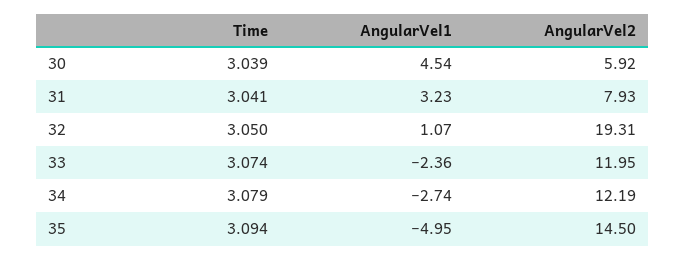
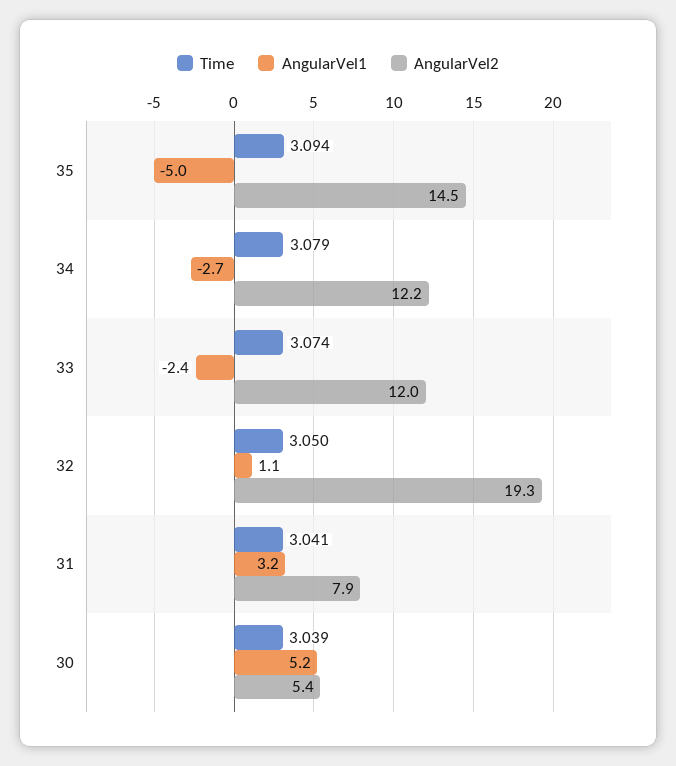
  {
    "Time": {
      "30": 3.039,
      "31": 3.041,
      "32": 3.05,
      "33": 3.074,
      "34": 3.079,
      "35": 3.094
    },
    "AngularVel1": {
-     "30": 4.54,
+     "30": 5.2,
      "31": 3.23,
      "32": 1.07,
      "33": -2.36,
      "34": -2.74,
      "35": -4.95
    },
    "AngularVel2": {
-     "30": 5.92,
+     "30": 5.4,
      "31": 7.93,
      "32": 19.31,
      "33": 11.95,
      "34": 12.19,
      "35": 14.5
    }
  }

